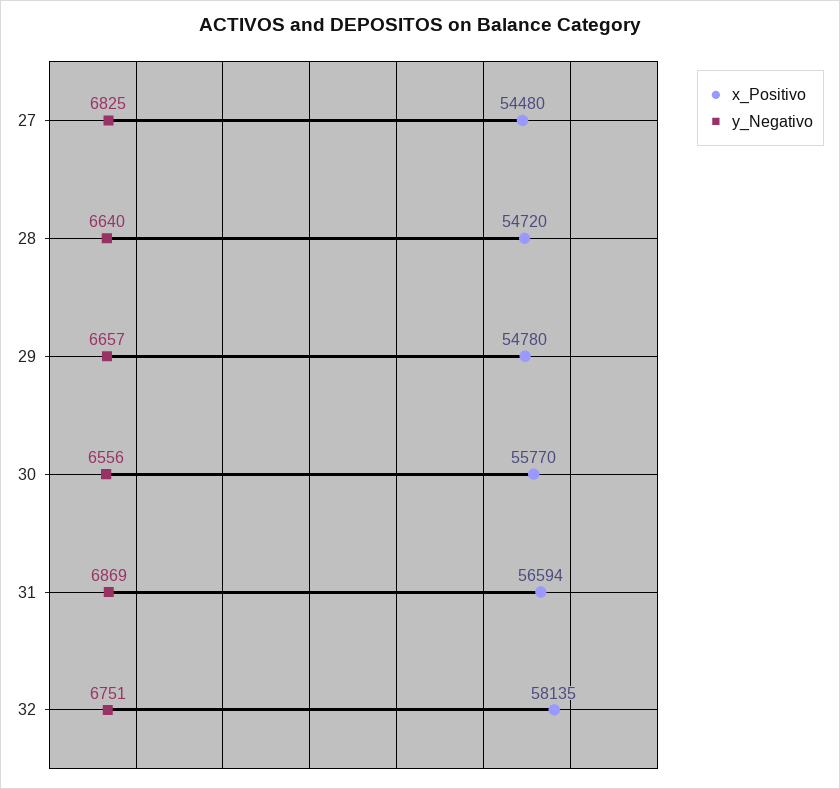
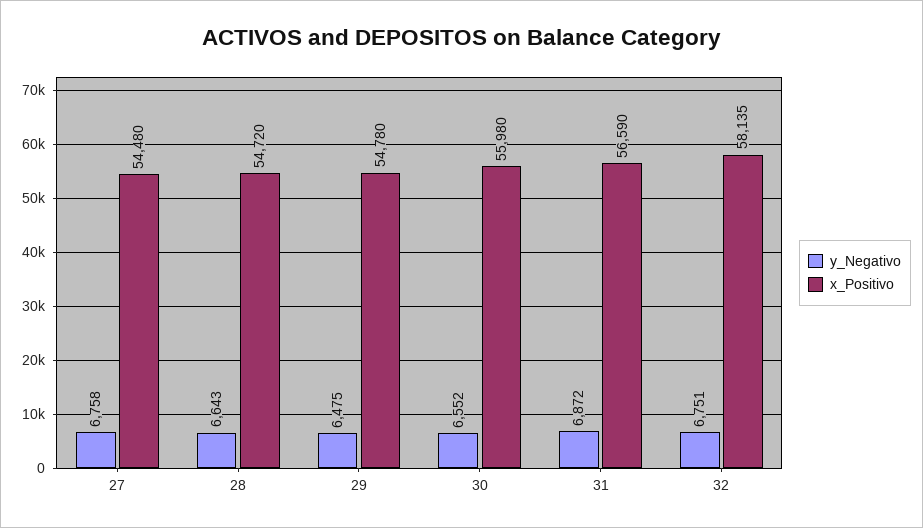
  {
    "x_Positivo": {
      "27": 54480,
      "28": 54720,
      "29": 54780,
-     "30": 55770,
+     "30": 55980,
-     "31": 56594,
+     "31": 56590,
      "32": 58135
    },
    "y_Negativo": {
-     "27": 6825,
+     "27": 6758,
-     "28": 6640,
+     "28": 6643,
-     "29": 6657,
+     "29": 6475,
-     "30": 6556,
+     "30": 6552,
-     "31": 6869,
+     "31": 6872,
      "32": 6751
    }
  }

